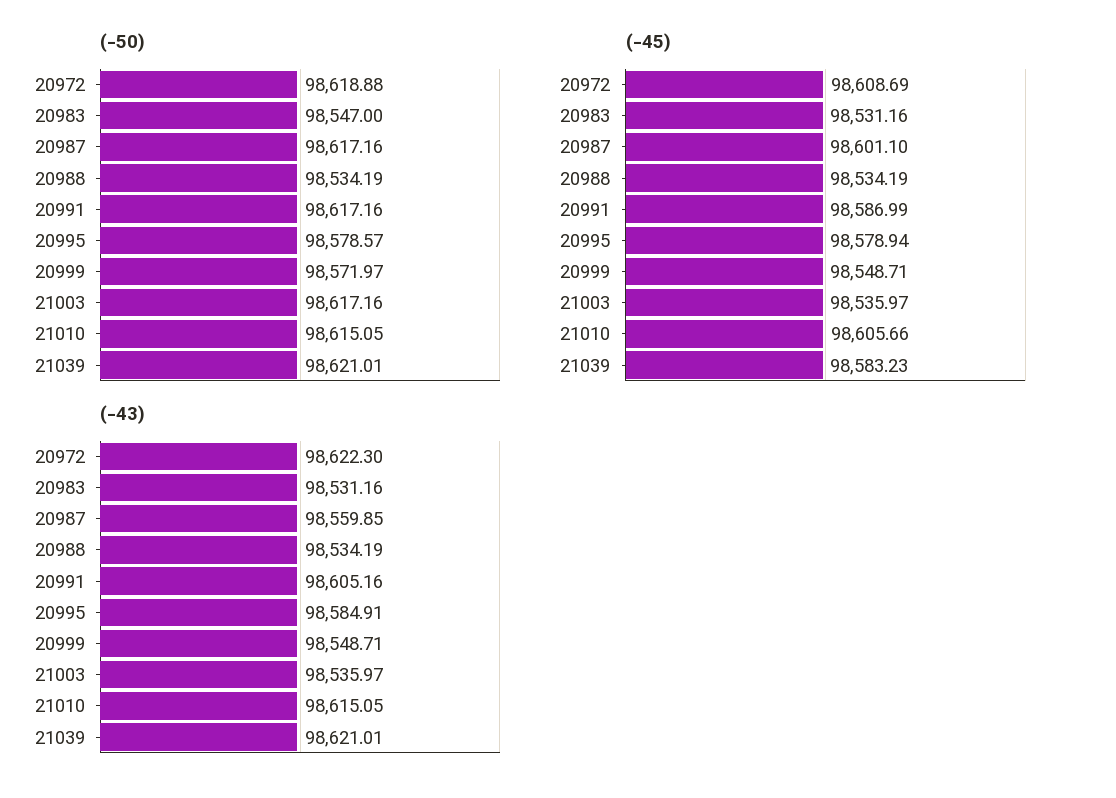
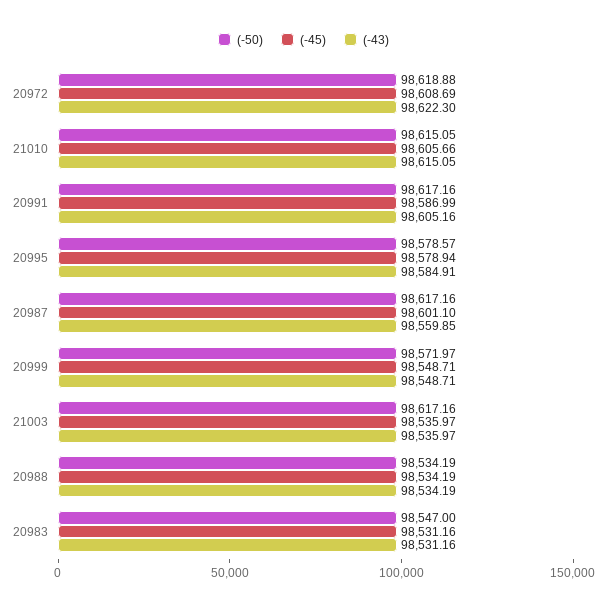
  {
    "(-50)": {
      "20972": 98618.88,
      "20983": 98547,
      "20987": 98617.16,
      "20988": 98534.19,
      "20991": 98617.16,
      "20995": 98578.57,
      "20999": 98571.97,
      "21003": 98617.16,
-     "21010": 98615.05,
+     "21010": 98615.05
-     "21039": 98621.01
    },
    "(-45)": {
      "20972": 98608.69,
      "20983": 98531.16,
      "20987": 98601.1,
      "20988": 98534.19,
      "20991": 98586.99,
      "20995": 98578.94,
      "20999": 98548.71,
      "21003": 98535.97,
-     "21010": 98605.66,
+     "21010": 98605.66
-     "21039": 98583.23
    },
    "(-43)": {
      "20972": 98622.3,
      "20983": 98531.16,
      "20987": 98559.85,
      "20988": 98534.19,
      "20991": 98605.16,
      "20995": 98584.91,
      "20999": 98548.71,
      "21003": 98535.97,
-     "21010": 98615.05,
+     "21010": 98615.05
-     "21039": 98621.01
    }
  }

